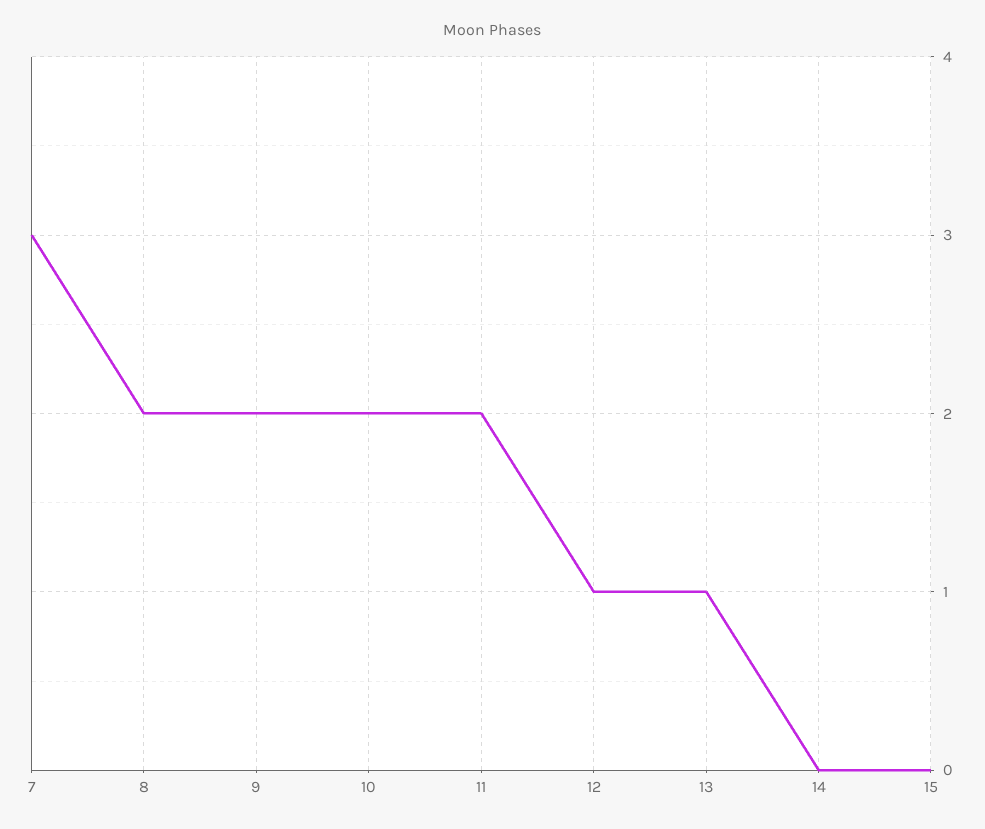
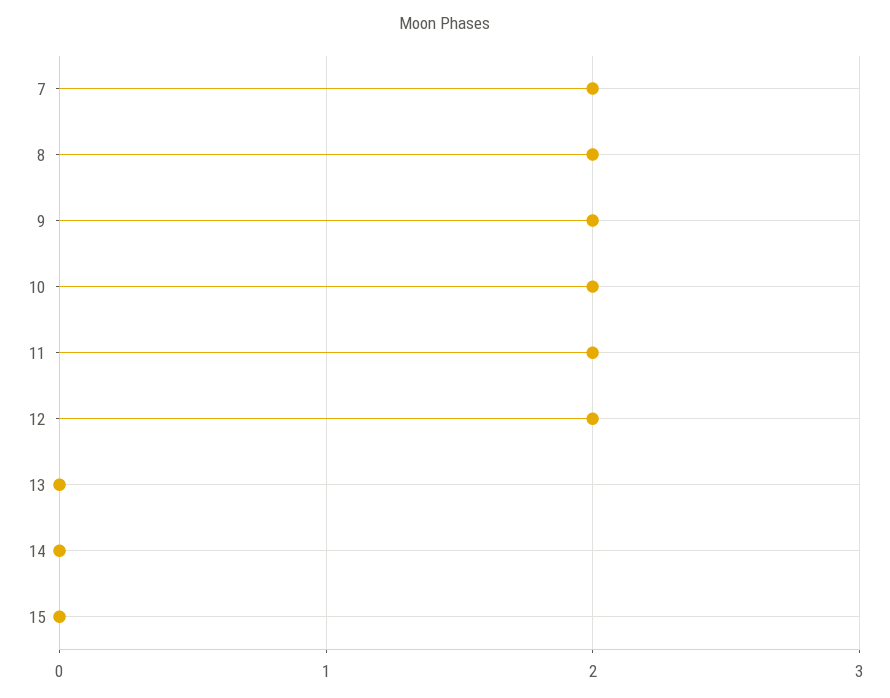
  {
-   "7": 3,
+   "7": 2,
    "8": 2,
    "9": 2,
    "10": 2,
    "11": 2,
-   "12": 1,
+   "12": 2,
-   "13": 1,
+   "13": 0,
    "14": 0,
    "15": 0
  }

